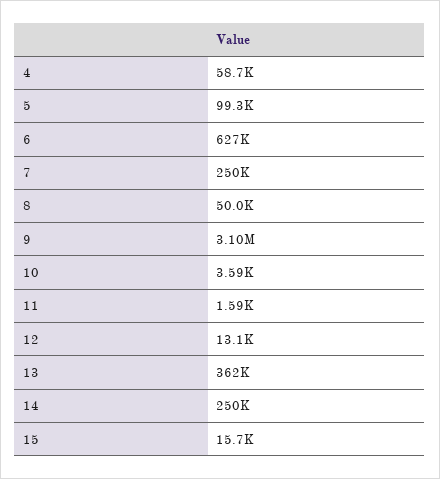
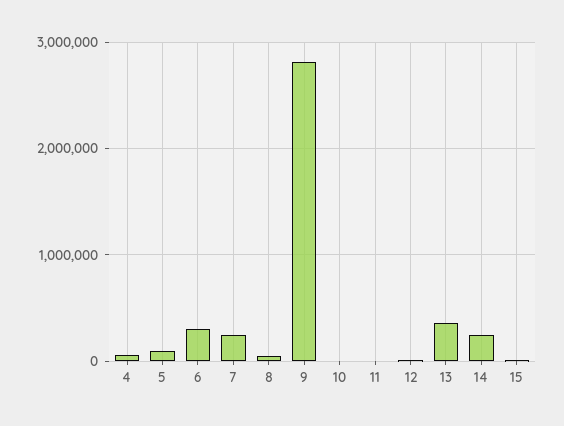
  {
    "4": 58700,
    "5": 99300,
-   "6": 627000,
+   "6": 300000,
    "7": 250000,
    "8": 50000,
-   "9": 3100000,
+   "9": 2800000,
    "10": 3590,
    "11": 1590,
    "12": 13100,
    "13": 362000,
    "14": 250000,
    "15": 15700
  }

